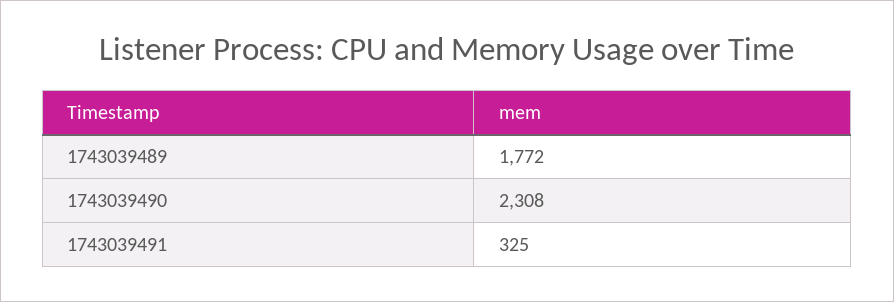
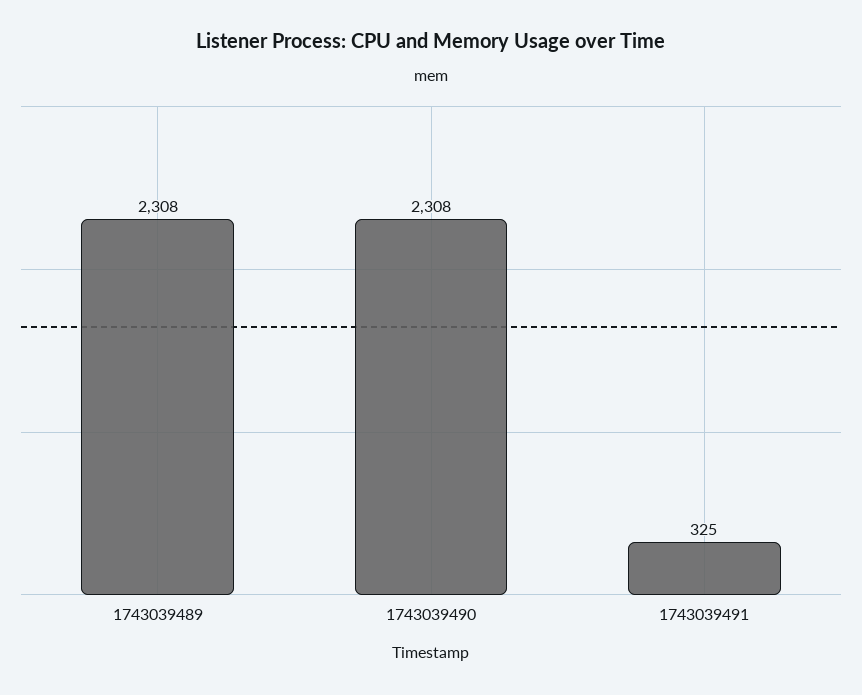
  {
-   "1743039489": 1772,
+   "1743039489": 2308,
    "1743039490": 2308,
    "1743039491": 325
  }

